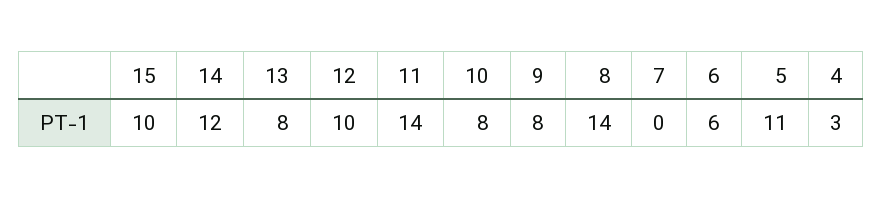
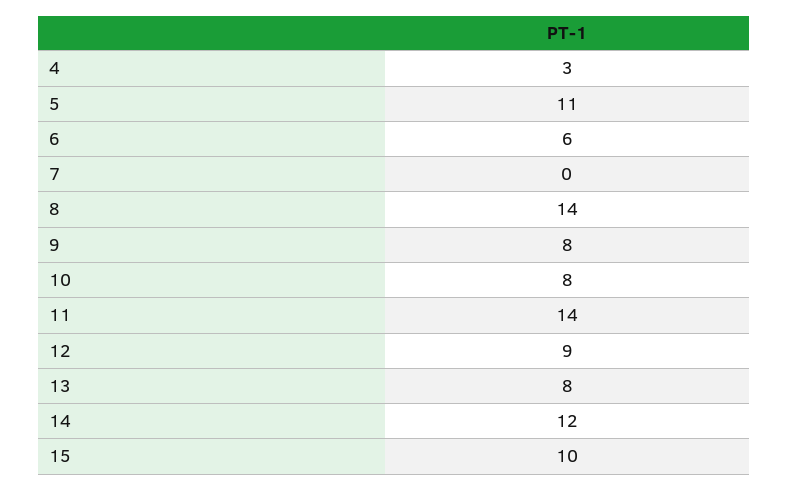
  {
    "15": 10,
    "14": 12,
    "13": 8,
-   "12": 10,
+   "12": 9,
    "11": 14,
    "10": 8,
    "9": 8,
    "8": 14,
    "7": 0,
    "6": 6,
    "5": 11,
    "4": 3
  }

